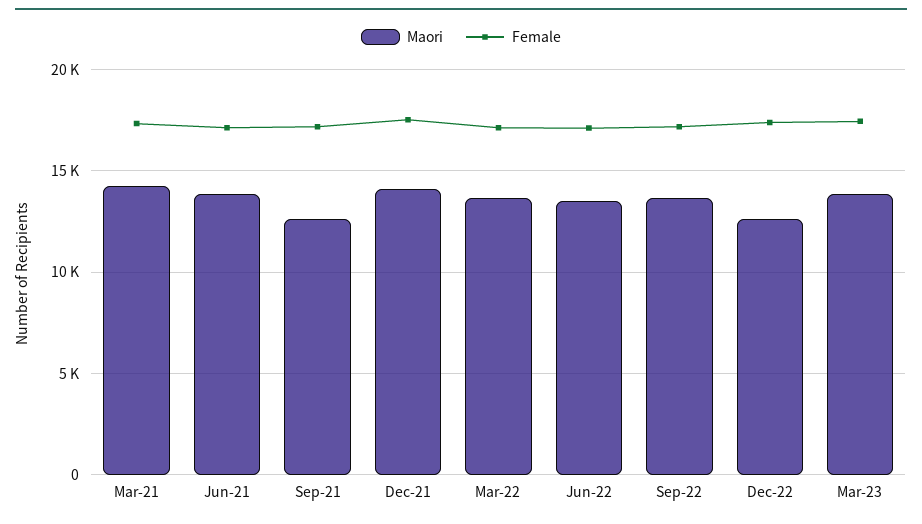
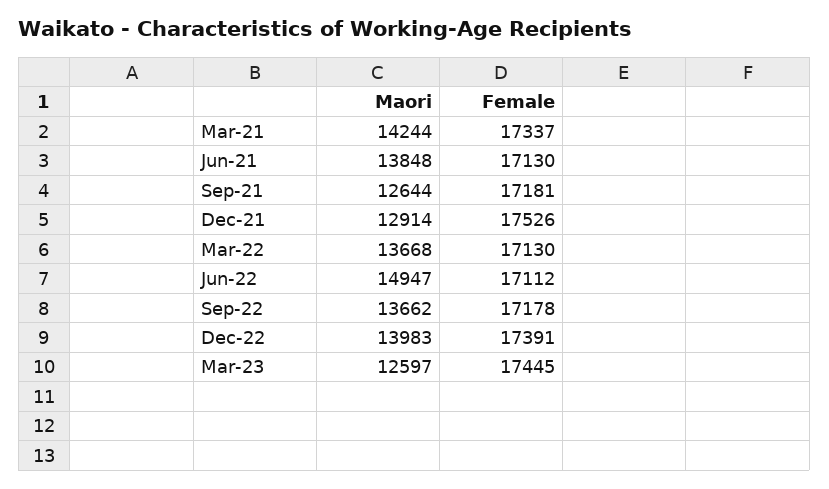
  {
    "Maori": {
      "Mar-21": 14244,
      "Jun-21": 13848,
      "Sep-21": 12644,
-     "Dec-21": 14000,
+     "Dec-21": 12914,
      "Mar-22": 13668,
-     "Jun-22": 13500,
+     "Jun-22": 14947,
      "Sep-22": 13662,
-     "Dec-22": 12500,
+     "Dec-22": 13983,
-     "Mar-23": 14000
+     "Mar-23": 12597
    },
    "Female": {
      "Mar-21": 17337,
      "Jun-21": 17130,
      "Sep-21": 17181,
      "Dec-21": 17526,
      "Mar-22": 17130,
      "Jun-22": 17112,
      "Sep-22": 17178,
      "Dec-22": 17391,
      "Mar-23": 17445
    }
  }

